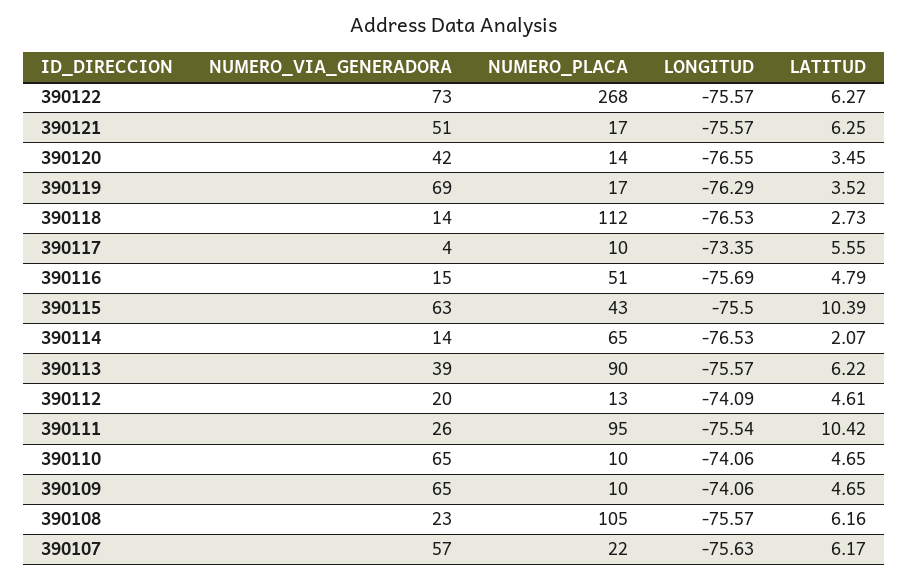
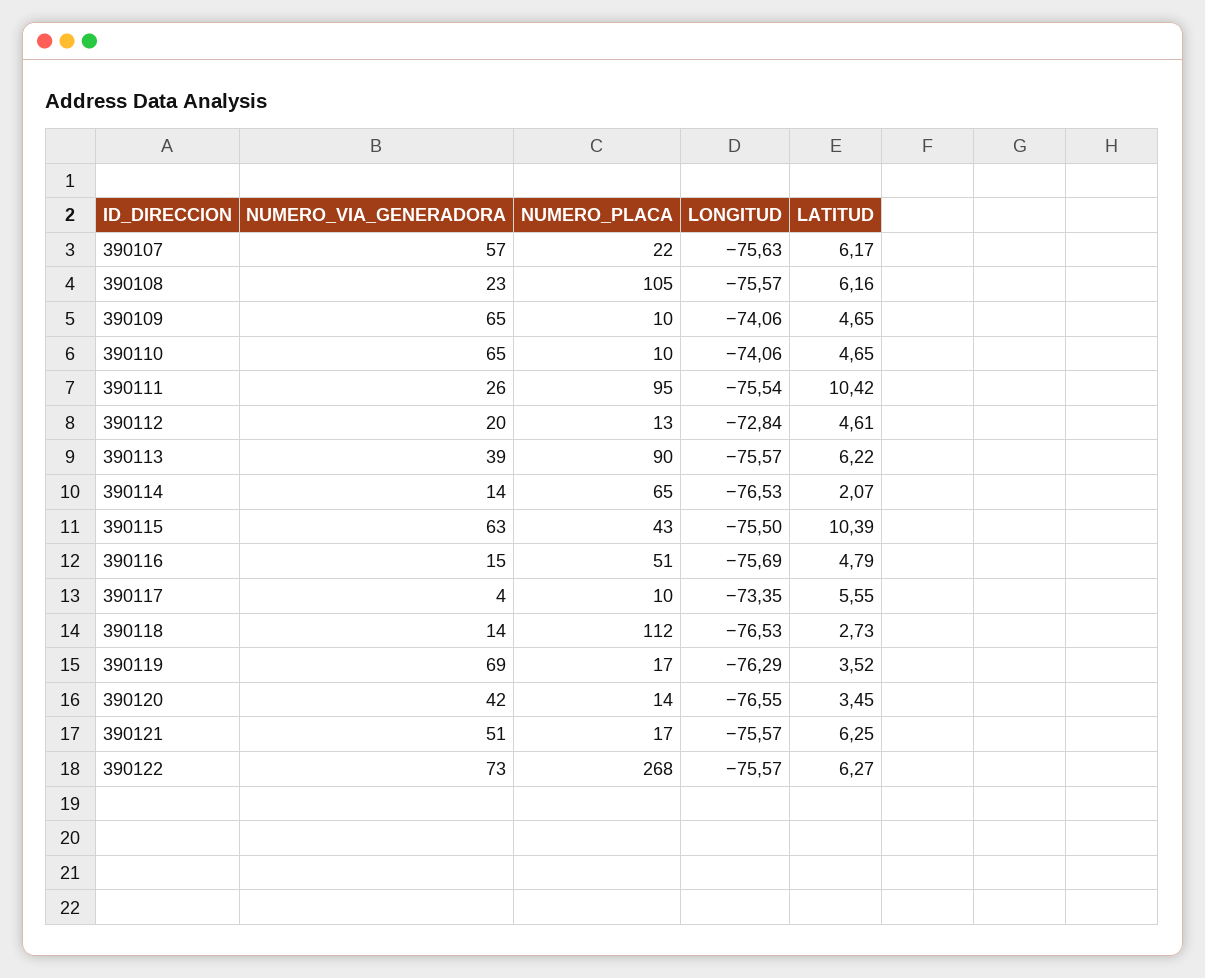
  {
    "NUMERO_VIA_GENERADORA": {
      "390122": 73,
      "390121": 51,
      "390120": 42,
      "390119": 69,
      "390118": 14,
      "390117": 4,
      "390116": 15,
      "390115": 63,
      "390114": 14,
      "390113": 39,
      "390112": 20,
      "390111": 26,
      "390110": 65,
      "390109": 65,
      "390108": 23,
      "390107": 57
    },
    "NUMERO_PLACA": {
      "390122": 268,
      "390121": 17,
      "390120": 14,
      "390119": 17,
      "390118": 112,
      "390117": 10,
      "390116": 51,
      "390115": 43,
      "390114": 65,
      "390113": 90,
      "390112": 13,
      "390111": 95,
      "390110": 10,
      "390109": 10,
      "390108": 105,
      "390107": 22
    },
    "LONGITUD": {
      "390122": -75.57,
      "390121": -75.57,
      "390120": -76.55,
      "390119": -76.29,
      "390118": -76.53,
      "390117": -73.35,
      "390116": -75.69,
      "390115": -75.5,
      "390114": -76.53,
      "390113": -75.57,
-     "390112": -74.09,
+     "390112": -72.84,
      "390111": -75.54,
      "390110": -74.06,
      "390109": -74.06,
      "390108": -75.57,
      "390107": -75.63
    },
    "LATITUD": {
      "390122": 6.27,
      "390121": 6.25,
      "390120": 3.45,
      "390119": 3.52,
      "390118": 2.73,
      "390117": 5.55,
      "390116": 4.79,
      "390115": 10.39,
      "390114": 2.07,
      "390113": 6.22,
      "390112": 4.61,
      "390111": 10.42,
      "390110": 4.65,
      "390109": 4.65,
      "390108": 6.16,
      "390107": 6.17
    }
  }

